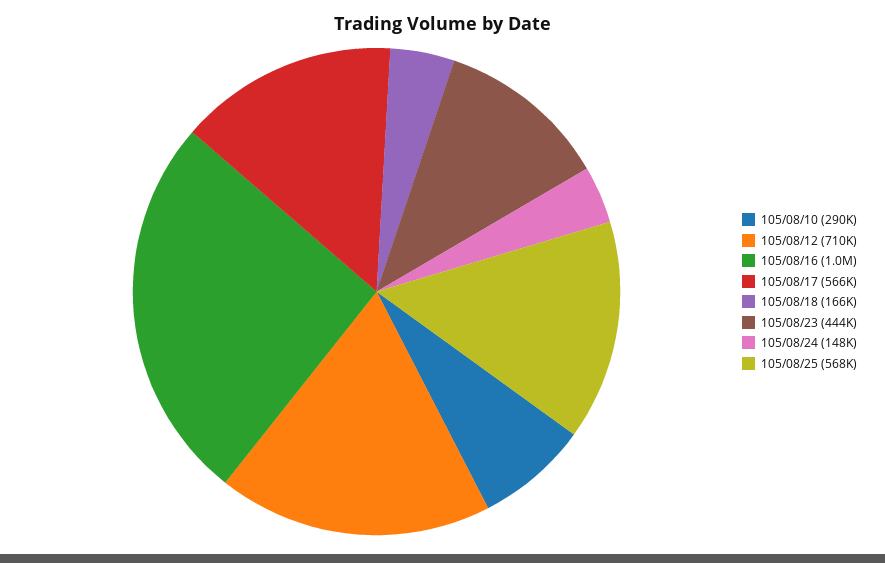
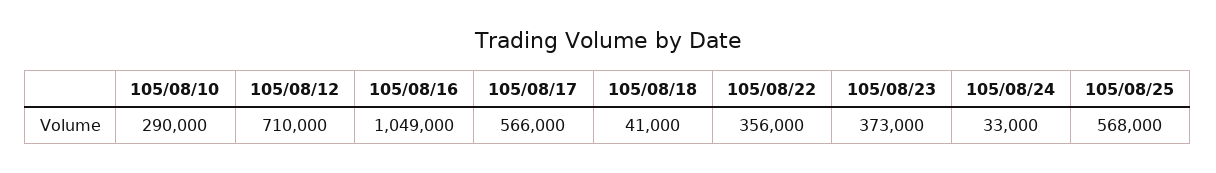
  {
    "105/08/10": 290000,
    "105/08/12": 710000,
    "105/08/16": 1049000,
    "105/08/17": 566000,
-   "105/08/18": 166000,
+   "105/08/18": 41000,
-   "105/08/23": 444000,
+   "105/08/23": 373000,
-   "105/08/24": 148000,
+   "105/08/24": 33000,
-   "105/08/25": 568000
+   "105/08/25": 568000,
+   "105/08/22": 356000
  }

